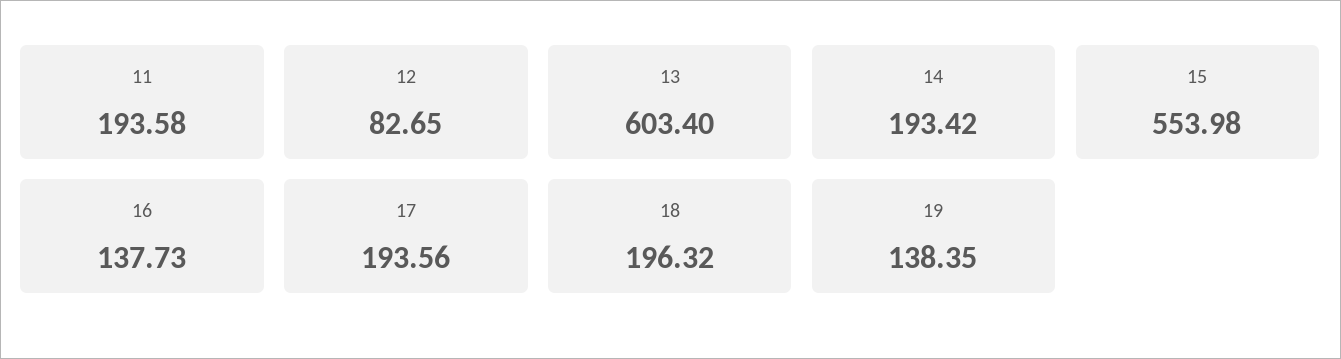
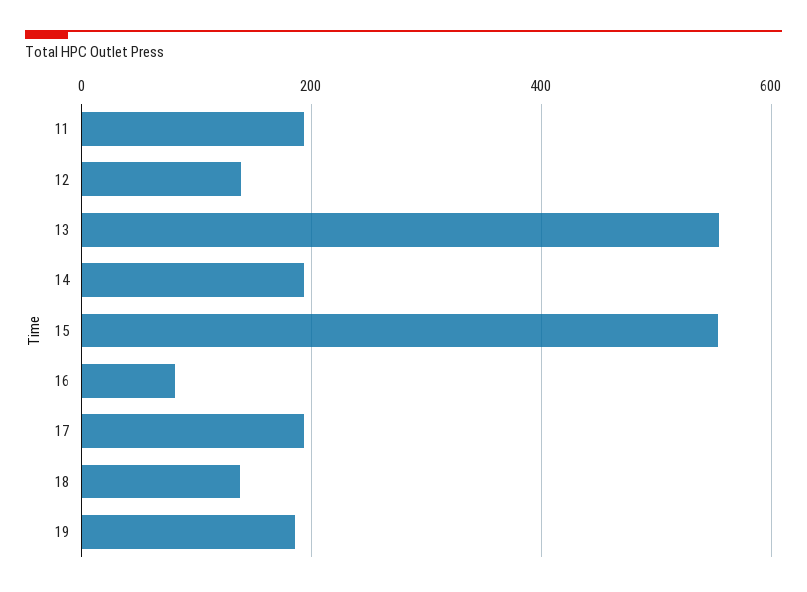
  {
    "11": 193.58,
-   "12": 82.65,
+   "12": 140,
-   "13": 603.4,
+   "13": 560,
    "14": 193.42,
    "15": 553.98,
-   "16": 137.73,
+   "16": 80,
    "17": 193.56,
-   "18": 196.32,
+   "18": 140,
-   "19": 138.35
+   "19": 180
  }

